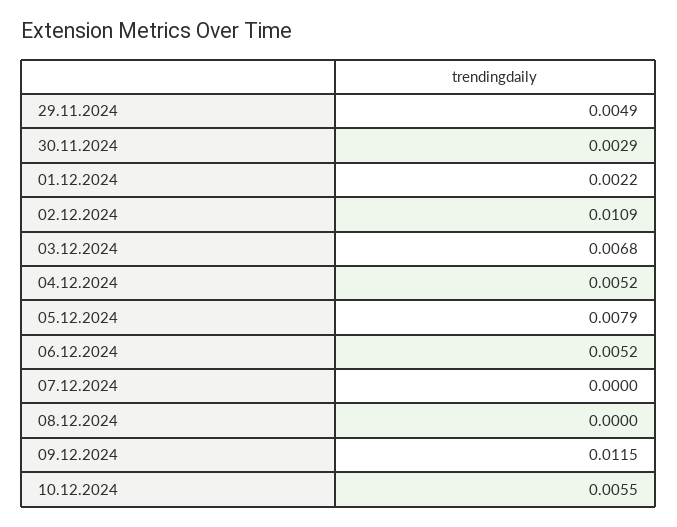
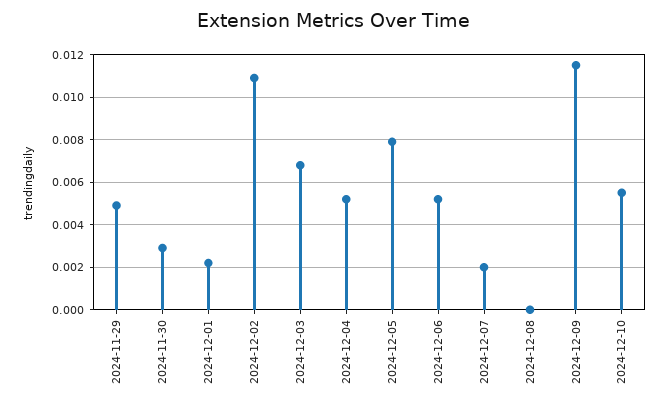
  {
    "29.11.2024": 0.0049,
    "30.11.2024": 0.0029,
    "01.12.2024": 0.0022,
    "02.12.2024": 0.0109,
    "03.12.2024": 0.0068,
    "04.12.2024": 0.0052,
    "05.12.2024": 0.0079,
    "06.12.2024": 0.0052,
-   "07.12.2024": 0,
+   "07.12.2024": 0.002,
    "08.12.2024": 0,
    "09.12.2024": 0.0115,
    "10.12.2024": 0.0055
  }

